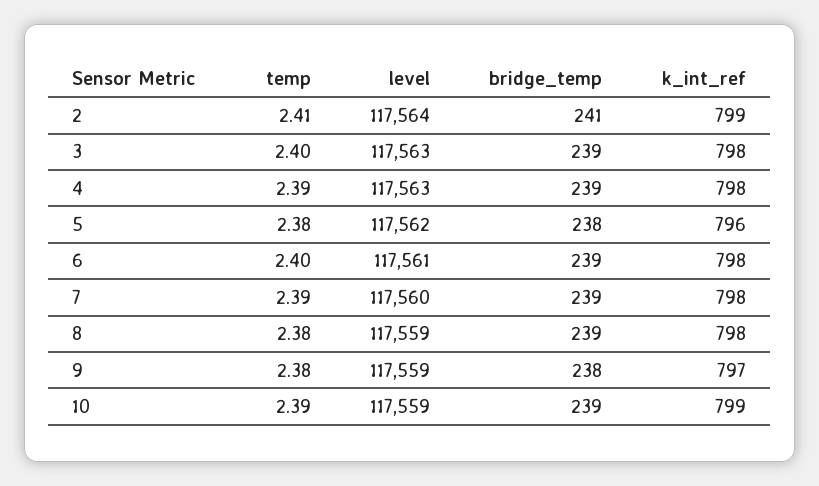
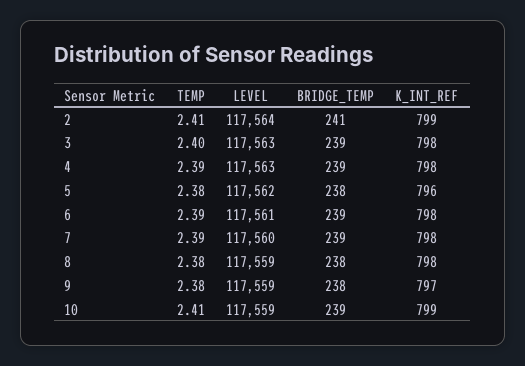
  {
    "temp": {
      "2": 2.41,
      "3": 2.4,
      "4": 2.39,
      "5": 2.38,
-     "6": 2.4,
+     "6": 2.39,
      "7": 2.39,
      "8": 2.38,
      "9": 2.38,
-     "10": 2.39
+     "10": 2.41
    },
    "level": {
      "2": 117564,
      "3": 117563,
      "4": 117563,
      "5": 117562,
      "6": 117561,
      "7": 117560,
      "8": 117559,
      "9": 117559,
      "10": 117559
    },
    "bridge_temp": {
      "2": 241,
      "3": 239,
      "4": 239,
      "5": 238,
      "6": 239,
      "7": 239,
-     "8": 239,
+     "8": 238,
      "9": 238,
      "10": 239
    },
    "k_int_ref": {
      "2": 799,
      "3": 798,
      "4": 798,
      "5": 796,
      "6": 798,
      "7": 798,
      "8": 798,
      "9": 797,
      "10": 799
    }
  }

